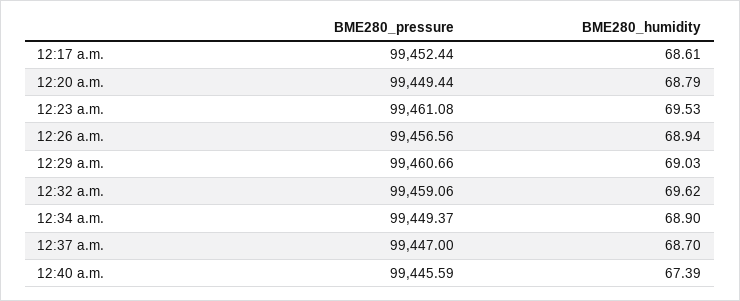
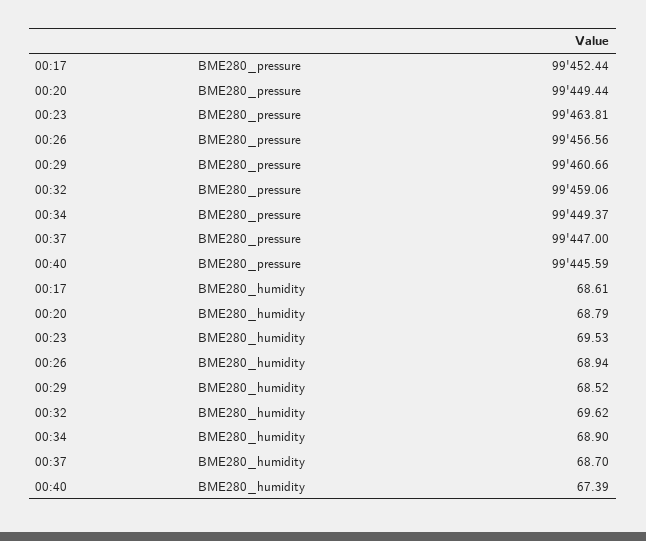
  {
    "BME280_pressure": {
      "12:17 a.m.": 99452.44,
      "12:20 a.m.": 99449.44,
-     "12:23 a.m.": 99461.08,
+     "12:23 a.m.": 99463.81,
      "12:26 a.m.": 99456.56,
      "12:29 a.m.": 99460.66,
      "12:32 a.m.": 99459.06,
      "12:34 a.m.": 99449.37,
      "12:37 a.m.": 99447,
      "12:40 a.m.": 99445.59
    },
    "BME280_humidity": {
      "12:17 a.m.": 68.61,
      "12:20 a.m.": 68.79,
      "12:23 a.m.": 69.53,
      "12:26 a.m.": 68.94,
-     "12:29 a.m.": 69.03,
+     "12:29 a.m.": 68.52,
      "12:32 a.m.": 69.62,
      "12:34 a.m.": 68.9,
      "12:37 a.m.": 68.7,
      "12:40 a.m.": 67.39
    }
  }

